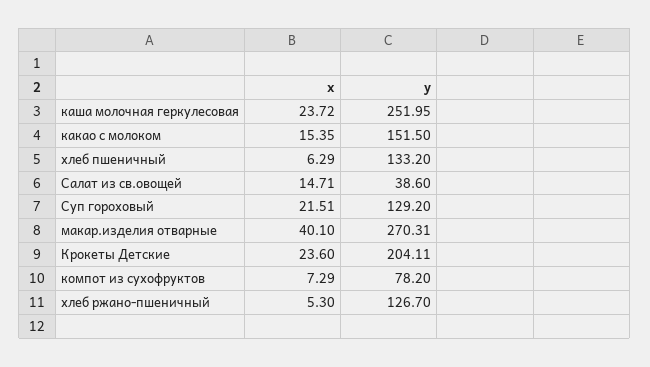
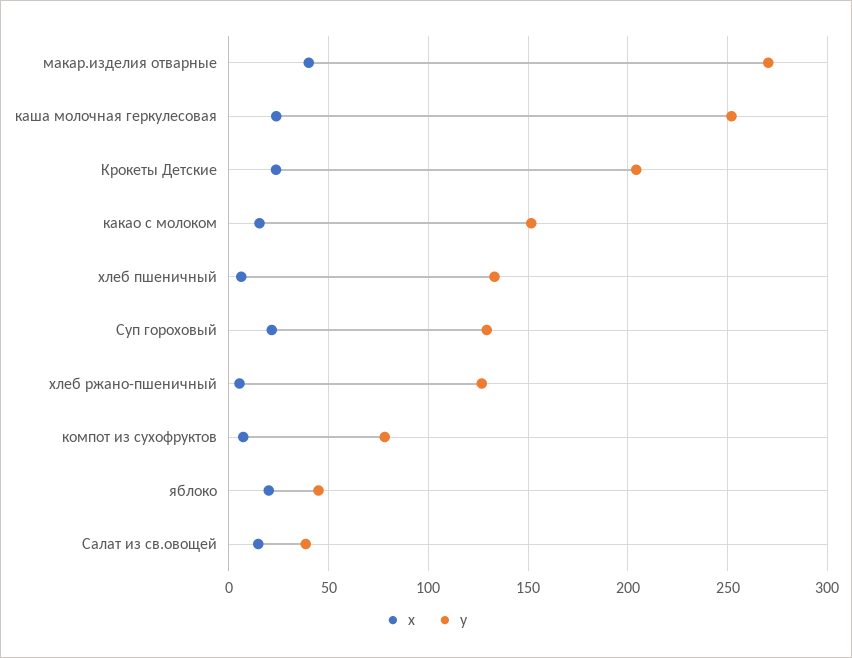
  {
    "x": {
      "каша молочная геркулесовая": 23.72,
      "какао с молоком": 15.35,
      "хлеб пшеничный": 6.29,
      "Салат из св.овощей": 14.71,
      "Суп гороховый": 21.51,
      "макар.изделия отварные": 40.1,
      "Крокеты Детские": 23.6,
      "компот из сухофруктов": 7.29,
-     "хлеб ржано-пшеничный": 5.3
+     "хлеб ржано-пшеничный": 5.3,
+     "яблоко": 20
    },
    "y": {
      "каша молочная геркулесовая": 251.95,
      "какао с молоком": 151.5,
      "хлеб пшеничный": 133.2,
      "Салат из св.овощей": 38.6,
      "Суп гороховый": 129.2,
      "макар.изделия отварные": 270.31,
      "Крокеты Детские": 204.11,
      "компот из сухофруктов": 78.2,
-     "хлеб ржано-пшеничный": 126.7
+     "хлеб ржано-пшеничный": 126.7,
+     "яблоко": 45
    }
  }

